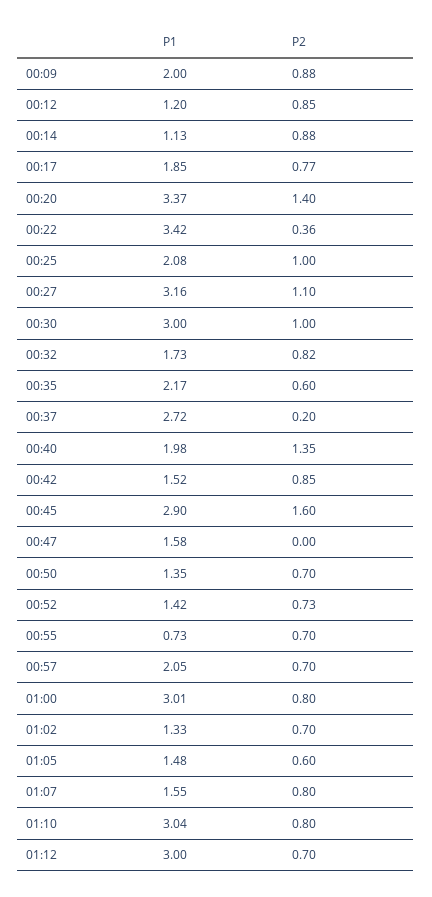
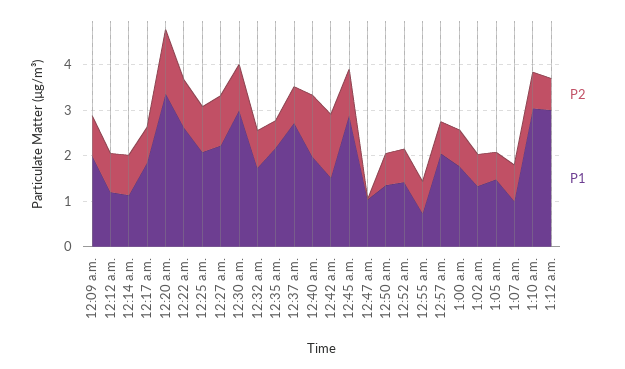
  {
    "P1": {
      "00:09": 2,
      "00:12": 1.2,
      "00:14": 1.13,
      "00:17": 1.85,
      "00:20": 3.37,
-     "00:22": 3.42,
+     "00:22": 2.6,
      "00:25": 2.08,
-     "00:27": 3.16,
+     "00:27": 2.2,
      "00:30": 3,
      "00:32": 1.73,
      "00:35": 2.17,
      "00:37": 2.72,
      "00:40": 1.98,
      "00:42": 1.52,
      "00:45": 2.9,
-     "00:47": 1.58,
+     "00:47": 1,
      "00:50": 1.35,
      "00:52": 1.42,
      "00:55": 0.73,
      "00:57": 2.05,
-     "01:00": 3.01,
+     "01:00": 1.8,
      "01:02": 1.33,
      "01:05": 1.48,
-     "01:07": 1.55,
+     "01:07": 1,
      "01:10": 3.04,
      "01:12": 3
    },
    "P2": {
      "00:09": 0.88,
      "00:12": 0.85,
      "00:14": 0.88,
      "00:17": 0.77,
      "00:20": 1.4,
-     "00:22": 0.36,
+     "00:22": 1,
      "00:25": 1,
      "00:27": 1.1,
      "00:30": 1,
      "00:32": 0.82,
      "00:35": 0.6,
-     "00:37": 0.2,
+     "00:37": 0.8,
      "00:40": 1.35,
-     "00:42": 0.85,
+     "00:42": 1.4,
-     "00:45": 1.6,
+     "00:45": 1,
      "00:47": 0,
      "00:50": 0.7,
      "00:52": 0.73,
      "00:55": 0.7,
      "00:57": 0.7,
      "01:00": 0.8,
      "01:02": 0.7,
      "01:05": 0.6,
      "01:07": 0.8,
      "01:10": 0.8,
      "01:12": 0.7
    }
  }

